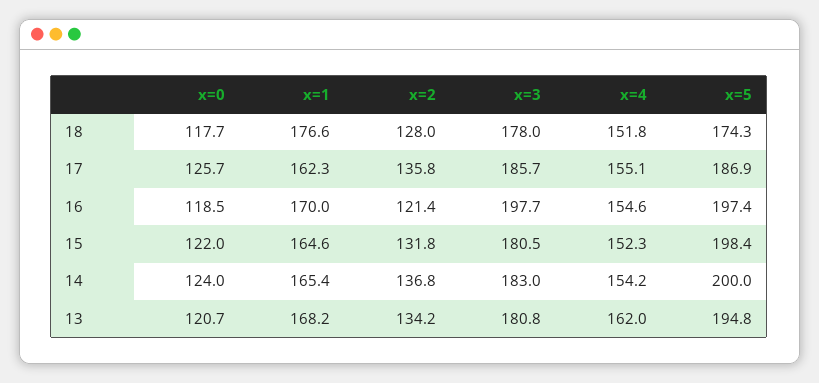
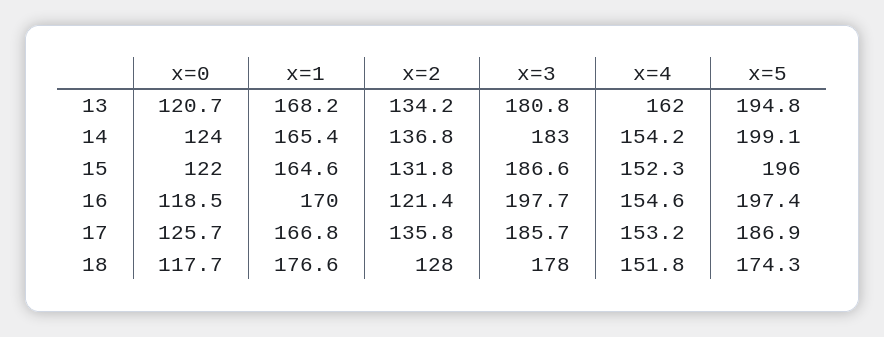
  {
    "x=0": {
      "18": 117.7,
      "17": 125.7,
      "16": 118.5,
      "15": 122,
      "14": 124,
      "13": 120.7
    },
    "x=1": {
      "18": 176.6,
-     "17": 162.3,
+     "17": 166.8,
      "16": 170,
      "15": 164.6,
      "14": 165.4,
      "13": 168.2
    },
    "x=2": {
      "18": 128,
      "17": 135.8,
      "16": 121.4,
      "15": 131.8,
      "14": 136.8,
      "13": 134.2
    },
    "x=3": {
      "18": 178,
      "17": 185.7,
      "16": 197.7,
-     "15": 180.5,
+     "15": 186.6,
      "14": 183,
      "13": 180.8
    },
    "x=4": {
      "18": 151.8,
-     "17": 155.1,
+     "17": 153.2,
      "16": 154.6,
      "15": 152.3,
      "14": 154.2,
      "13": 162
    },
    "x=5": {
      "18": 174.3,
      "17": 186.9,
      "16": 197.4,
-     "15": 198.4,
+     "15": 196,
-     "14": 200,
+     "14": 199.1,
      "13": 194.8
    }
  }

